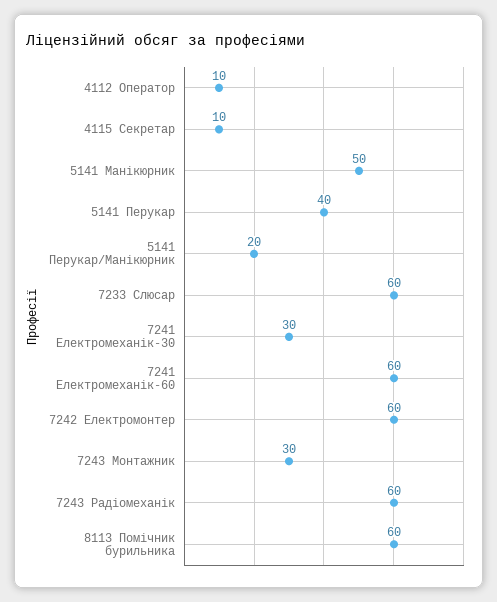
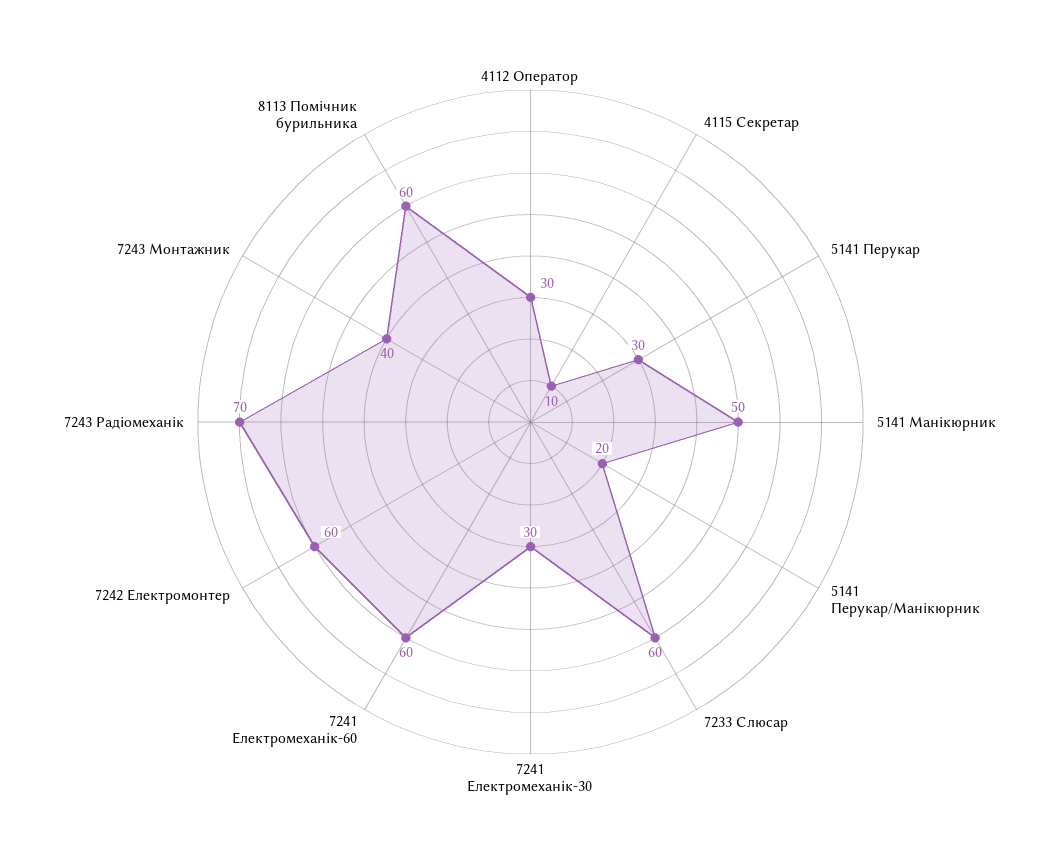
  {
-   "4112 Оператор": 10,
+   "4112 Оператор": 30,
    "4115 Секретар": 10,
    "5141 Манікюрник": 50,
-   "5141 Перукар": 40,
+   "5141 Перукар": 30,
    "5141 Перукар/Манікюрник": 20,
    "7233 Слюсар": 60,
    "7241 Електромеханік-30": 30,
    "7241 Електромеханік-60": 60,
    "7242 Електромонтер": 60,
-   "7243 Монтажник": 30,
+   "7243 Монтажник": 40,
-   "7243 Радіомеханік": 60,
+   "7243 Радіомеханік": 70,
    "8113 Помічник бурильника": 60
  }

